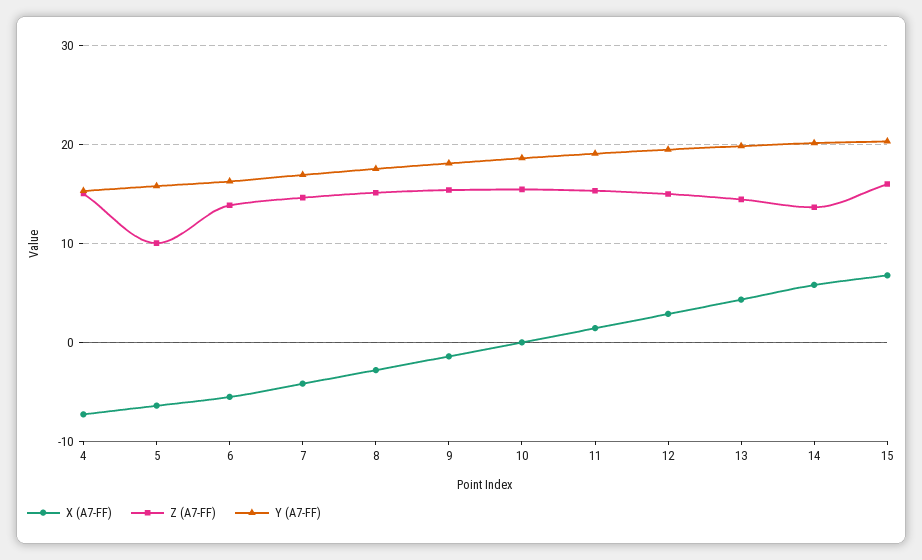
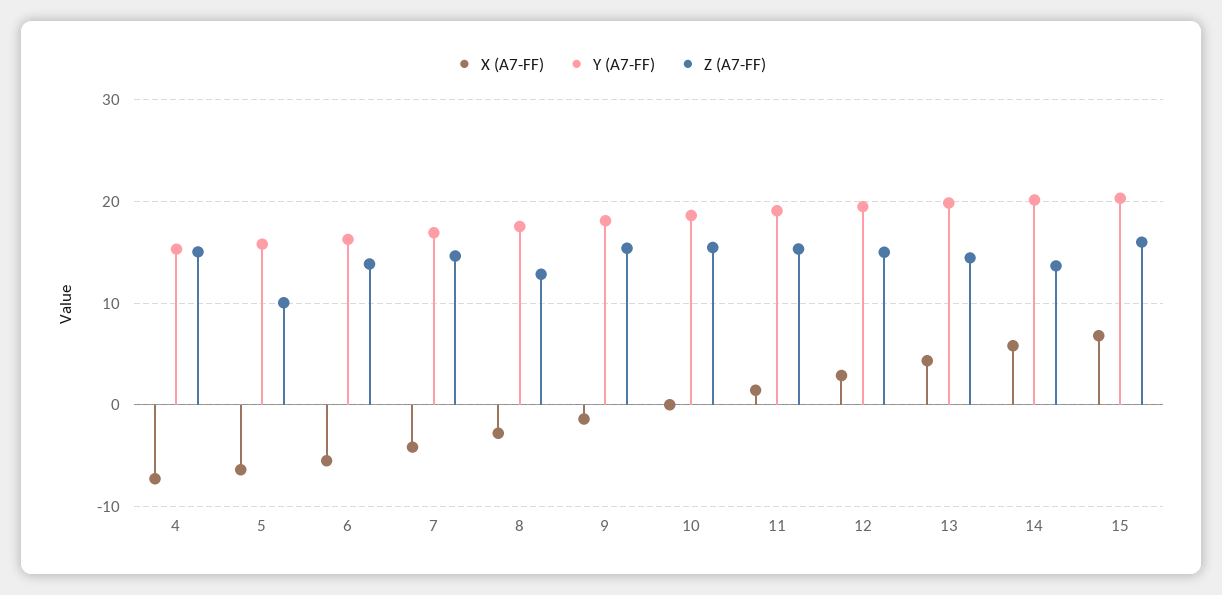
  {
    "X (A7-FF)": {
      "4": -7,
      "5": -6,
      "6": -6,
      "7": -4,
      "8": -3,
      "9": -1,
      "10": 0,
      "11": 1,
      "12": 3,
      "13": 4,
      "14": 6,
      "15": 7
    },
    "Z (A7-FF)": {
      "4": 15,
      "5": 10,
      "6": 14,
      "7": 15,
-     "8": 15,
+     "8": 13,
      "9": 15,
      "10": 15,
      "11": 15,
      "12": 15,
      "13": 14,
      "14": 14,
      "15": 16
    },
    "Y (A7-FF)": {
      "4": 15,
      "5": 16,
      "6": 16,
      "7": 17,
      "8": 18,
      "9": 18,
      "10": 19,
      "11": 19,
      "12": 19,
      "13": 20,
      "14": 20,
      "15": 20
    }
  }

